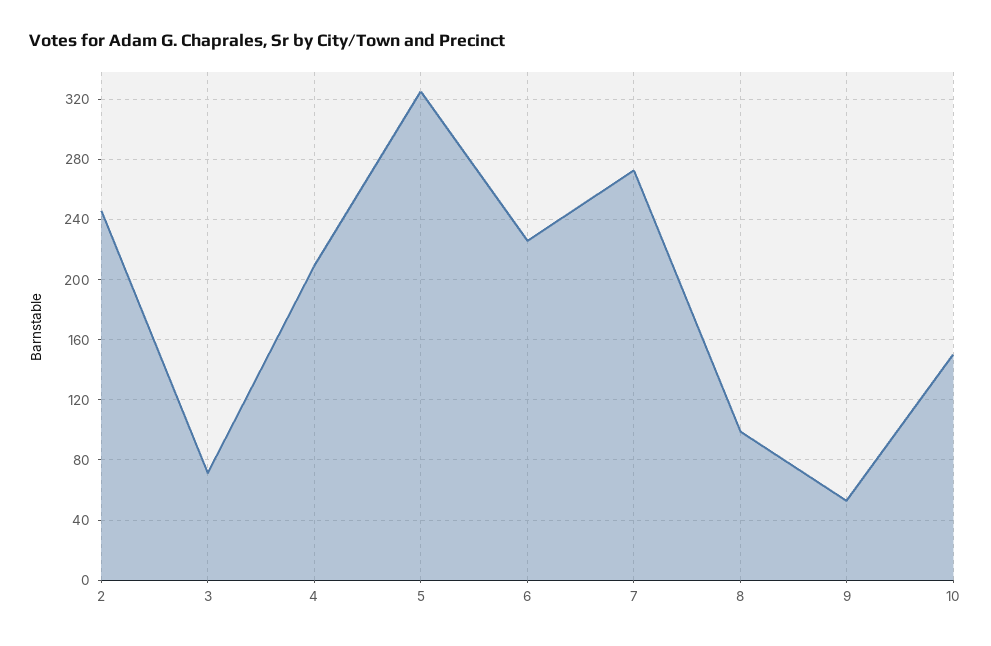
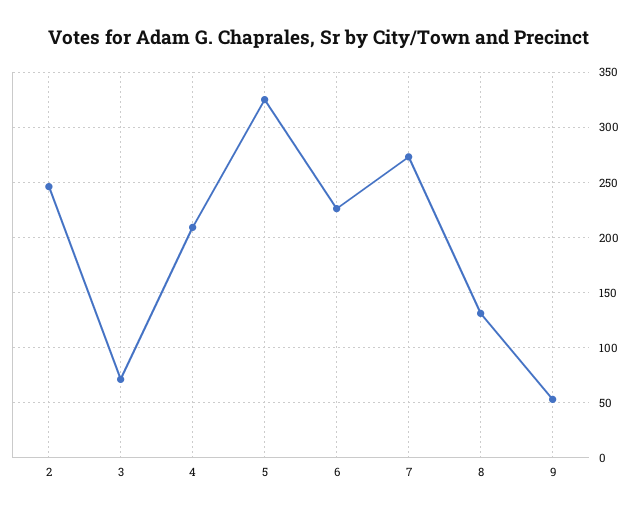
  {
    "2": 245,
    "3": 70,
    "4": 210,
    "5": 325,
    "6": 225,
    "7": 275,
-   "8": 100,
+   "8": 130,
-   "9": 55,
+   "9": 55
-   "10": 150
  }

